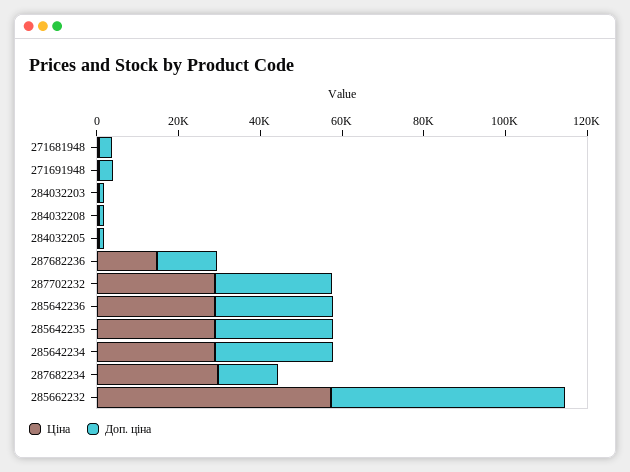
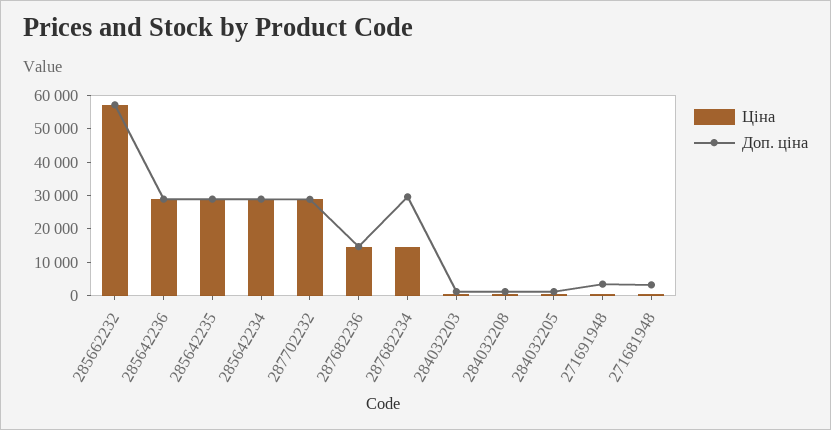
  {
    "Ціна": {
      "271681948": 0,
      "271691948": 0,
      "284032203": 0,
      "284032208": 0,
      "284032205": 0,
      "287682236": 15000,
      "287702232": 30000,
      "285642236": 30000,
      "285642235": 30000,
      "285642234": 30000,
-     "287682234": 30000,
+     "287682234": 15000,
      "285662232": 57500
    },
    "Доп. ціна": {
      "271681948": 2500,
      "271691948": 2500,
      "284032203": 0,
      "284032208": 0,
      "284032205": 0,
      "287682236": 15000,
      "287702232": 30000,
      "285642236": 30000,
      "285642235": 30000,
      "285642234": 30000,
-     "287682234": 15000,
+     "287682234": 30000,
      "285662232": 57500
    }
  }

